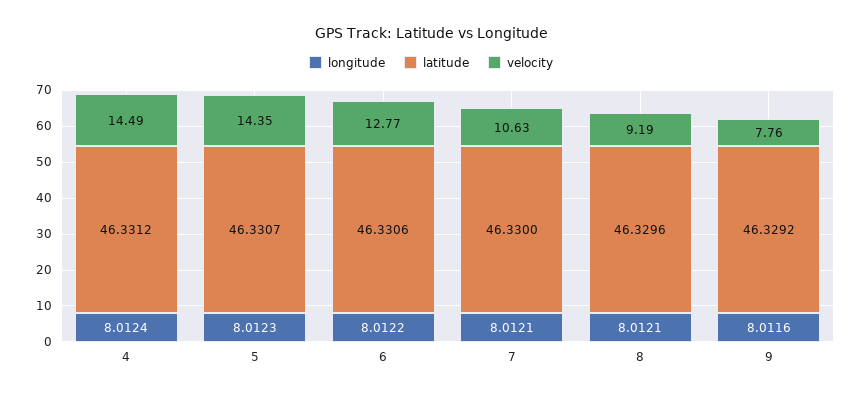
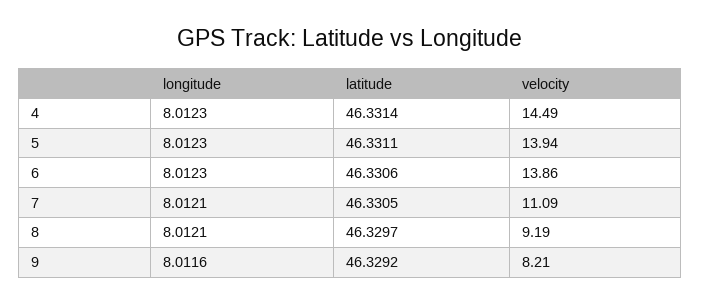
  {
    "longitude": {
-     "4": 8.0124,
+     "4": 8.0123,
      "5": 8.0123,
-     "6": 8.0122,
+     "6": 8.0123,
      "7": 8.0121,
      "8": 8.0121,
      "9": 8.0116
    },
    "latitude": {
-     "4": 46.3312,
+     "4": 46.3314,
-     "5": 46.3307,
+     "5": 46.3311,
      "6": 46.3306,
-     "7": 46.33,
+     "7": 46.3305,
-     "8": 46.3296,
+     "8": 46.3297,
      "9": 46.3292
    },
    "velocity": {
      "4": 14.49,
-     "5": 14.35,
+     "5": 13.94,
-     "6": 12.77,
+     "6": 13.86,
-     "7": 10.63,
+     "7": 11.09,
      "8": 9.19,
-     "9": 7.76
+     "9": 8.21
    }
  }

